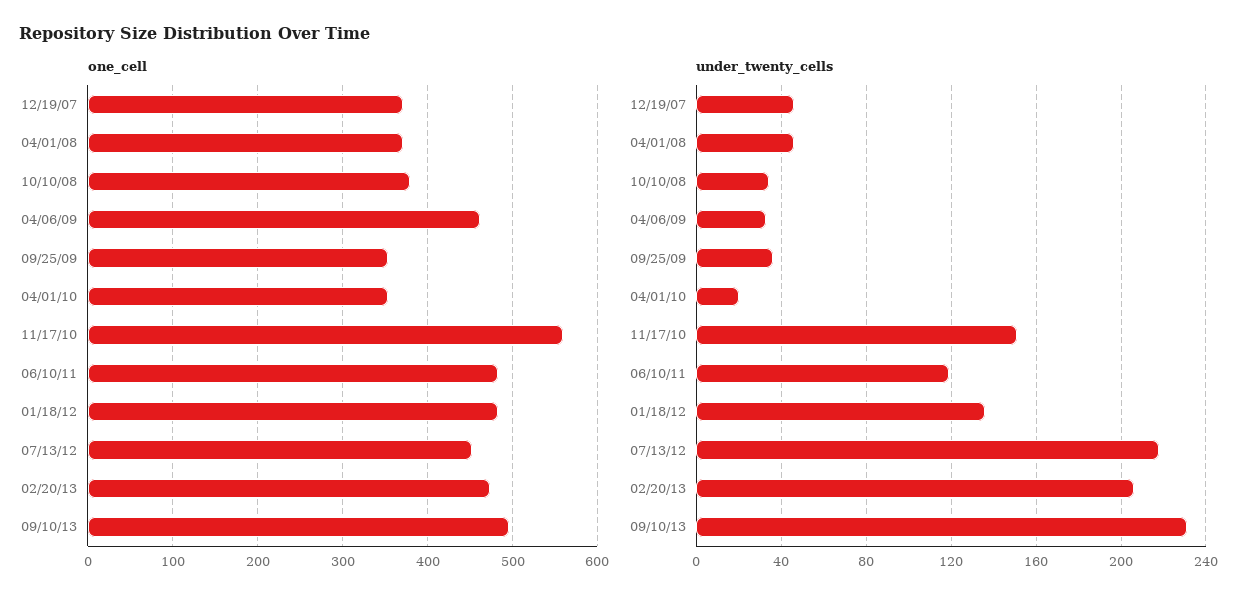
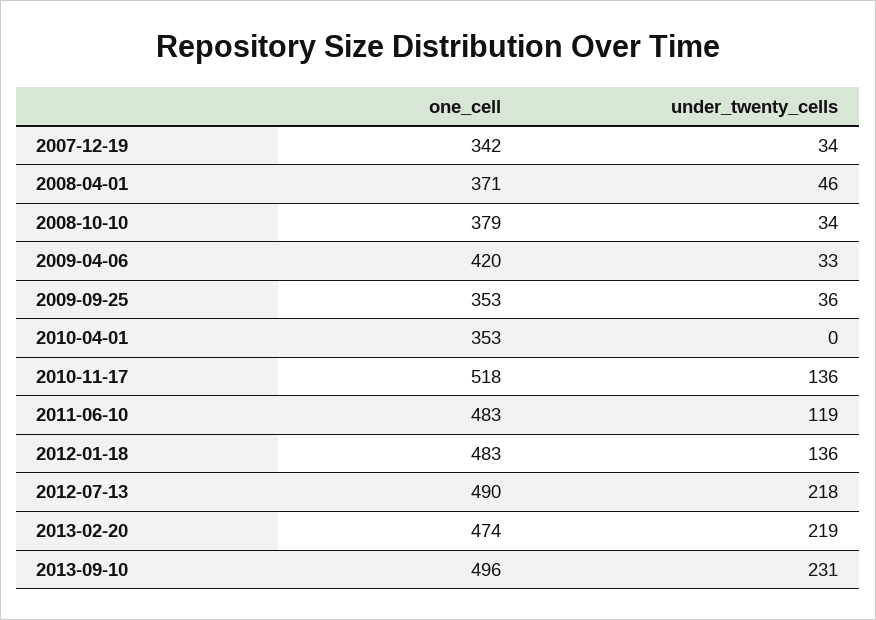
  {
    "one_cell": {
-     "12/19/07": 370,
+     "12/19/07": 342,
      "04/01/08": 371,
      "10/10/08": 379,
-     "04/06/09": 460,
+     "04/06/09": 420,
      "09/25/09": 353,
      "04/01/10": 353,
-     "11/17/10": 560,
+     "11/17/10": 518,
      "06/10/11": 483,
      "01/18/12": 483,
-     "07/13/12": 450,
+     "07/13/12": 490,
      "02/20/13": 474,
      "09/10/13": 496
    },
    "under_twenty_cells": {
-     "12/19/07": 45,
+     "12/19/07": 34,
      "04/01/08": 46,
      "10/10/08": 34,
      "04/06/09": 33,
      "09/25/09": 36,
-     "04/01/10": 20,
+     "04/01/10": 0,
-     "11/17/10": 150,
+     "11/17/10": 136,
      "06/10/11": 119,
      "01/18/12": 136,
      "07/13/12": 218,
-     "02/20/13": 205,
+     "02/20/13": 219,
      "09/10/13": 231
    }
  }

